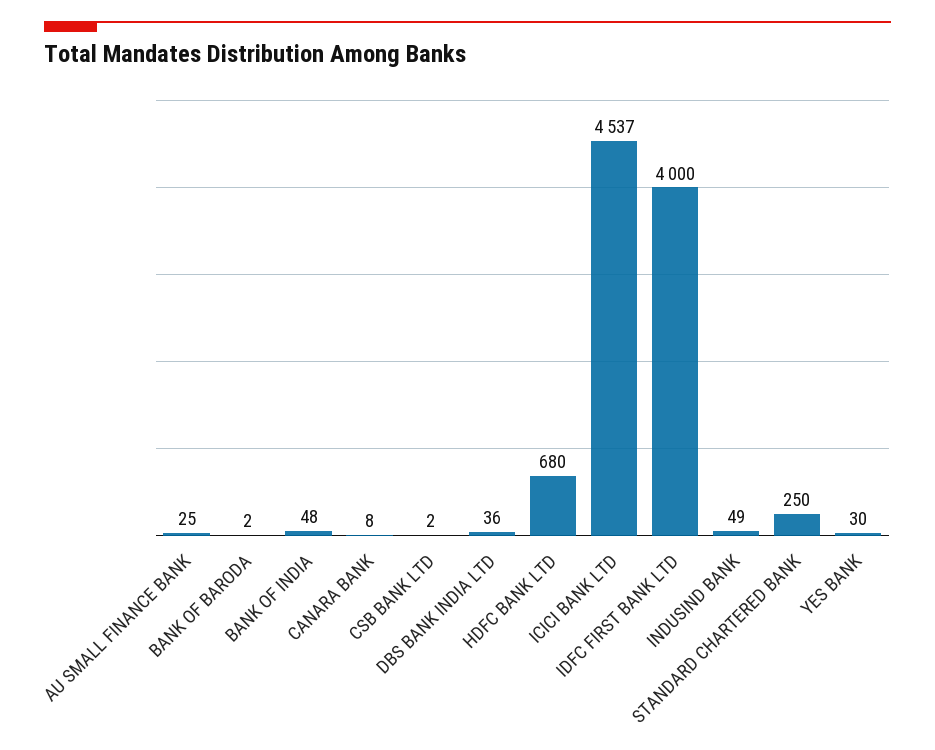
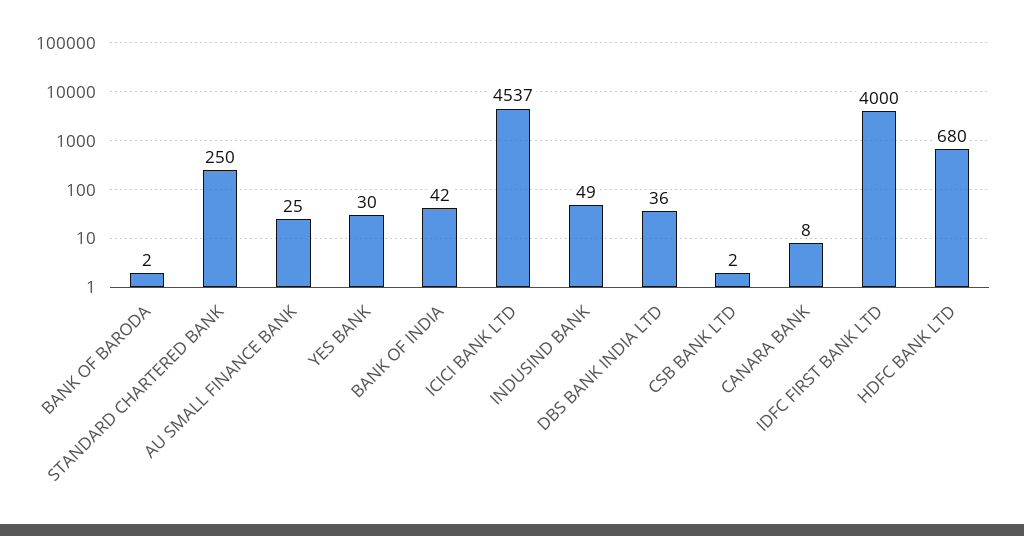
  {
    "AU SMALL FINANCE BANK": 25,
    "BANK OF BARODA": 2,
-   "BANK OF INDIA": 48,
+   "BANK OF INDIA": 42,
    "CANARA BANK": 8,
    "CSB BANK LTD": 2,
    "DBS BANK INDIA LTD": 36,
    "HDFC BANK LTD": 680,
    "ICICI BANK LTD": 4537,
    "IDFC FIRST BANK LTD": 4000,
    "INDUSIND BANK": 49,
    "STANDARD CHARTERED BANK": 250,
    "YES BANK": 30
  }

